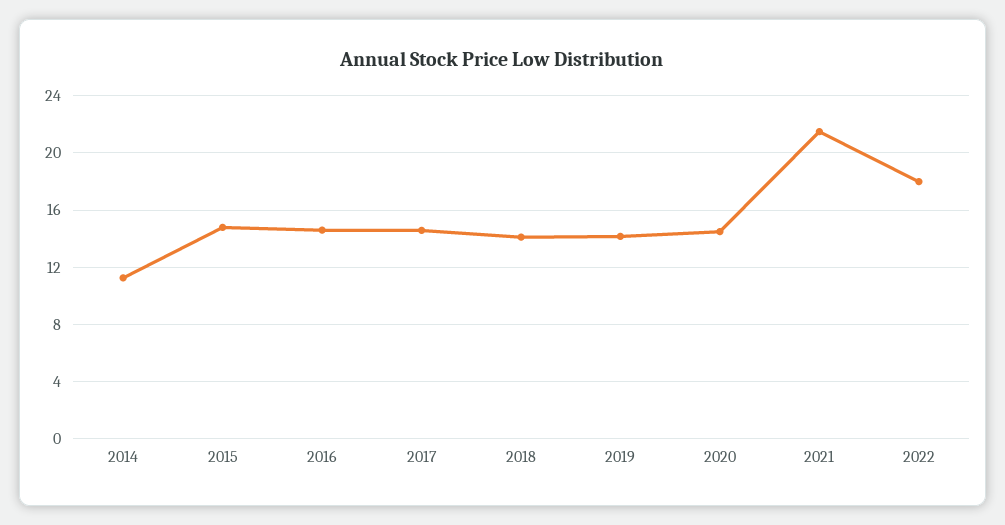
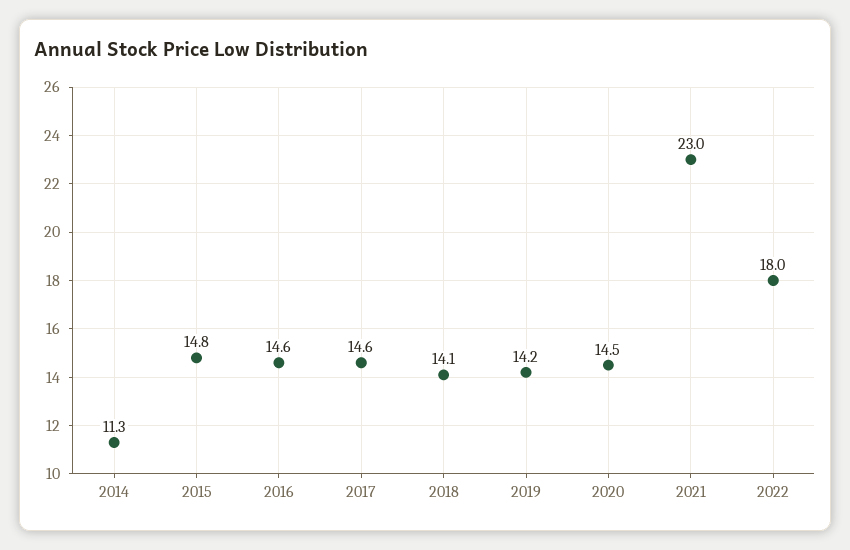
  {
    "2014": 11.3,
    "2015": 14.8,
    "2016": 14.6,
    "2017": 14.6,
    "2018": 14.1,
    "2019": 14.2,
    "2020": 14.5,
-   "2021": 21.5,
+   "2021": 23,
    "2022": 18
  }

